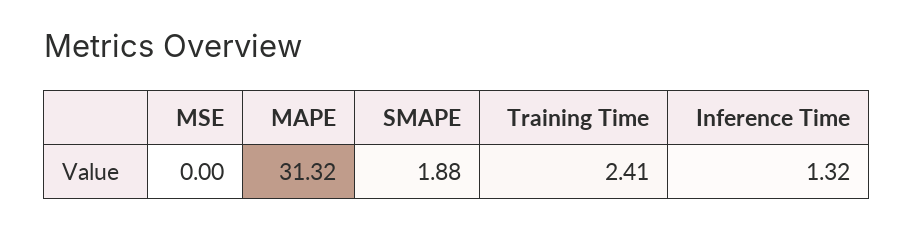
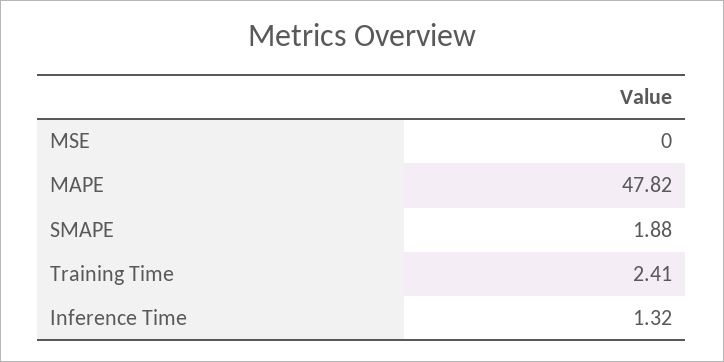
  {
    "MSE": 0,
-   "MAPE": 31.32,
+   "MAPE": 47.82,
    "SMAPE": 1.88,
    "Training Time": 2.41,
    "Inference Time": 1.32
  }

